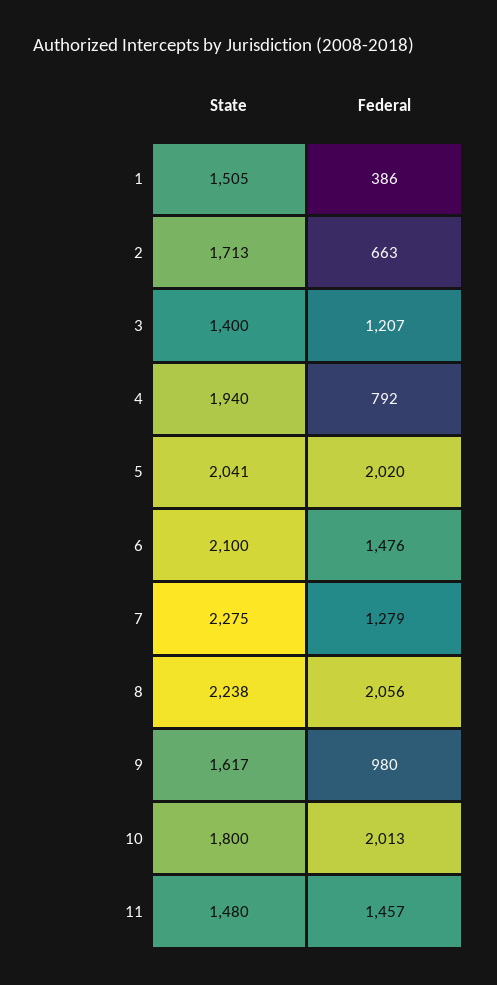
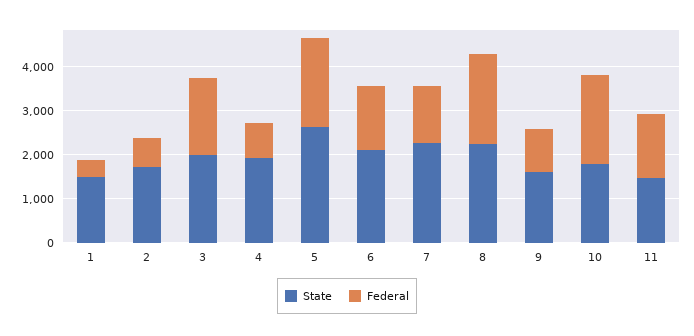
  {
    "State": {
      "1": 1505,
      "2": 1713,
-     "3": 1400,
+     "3": 2000,
      "4": 1940,
-     "5": 2041,
+     "5": 2600,
      "6": 2100,
      "7": 2275,
      "8": 2238,
      "9": 1617,
      "10": 1800,
      "11": 1480
    },
    "Federal": {
      "1": 386,
      "2": 663,
-     "3": 1207,
+     "3": 1800,
      "4": 792,
      "5": 2020,
      "6": 1476,
      "7": 1279,
      "8": 2056,
      "9": 980,
      "10": 2013,
      "11": 1457
    }
  }

